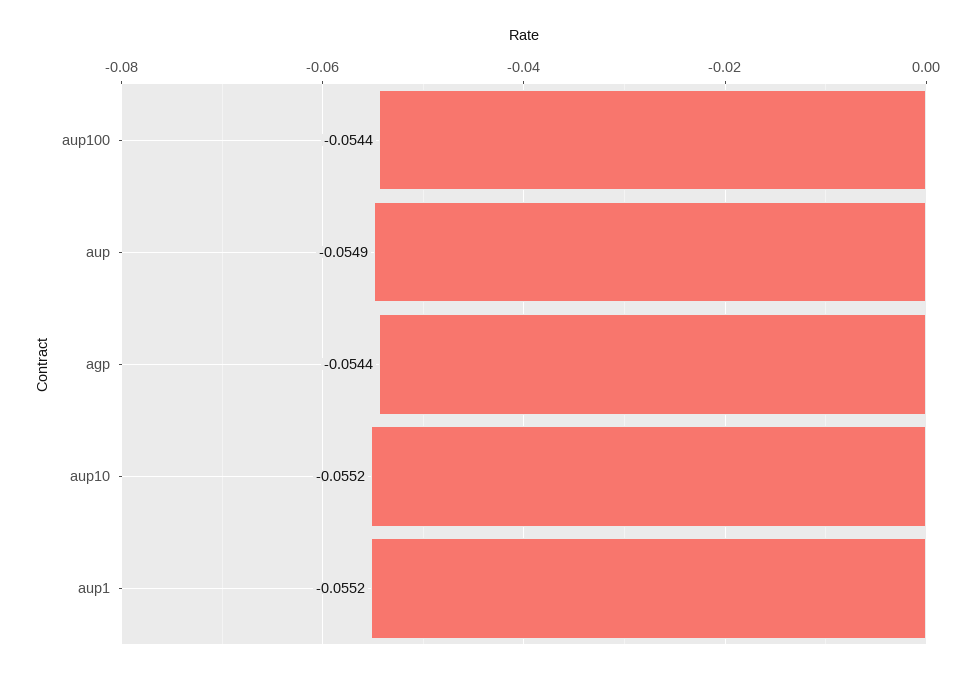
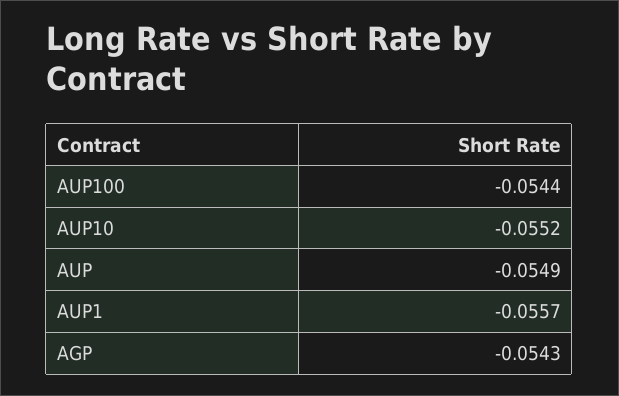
  {
    "aup100": -0.0544,
    "aup": -0.0549,
-   "agp": -0.0544,
+   "agp": -0.0543,
    "aup10": -0.0552,
-   "aup1": -0.0552
+   "aup1": -0.0557
  }

